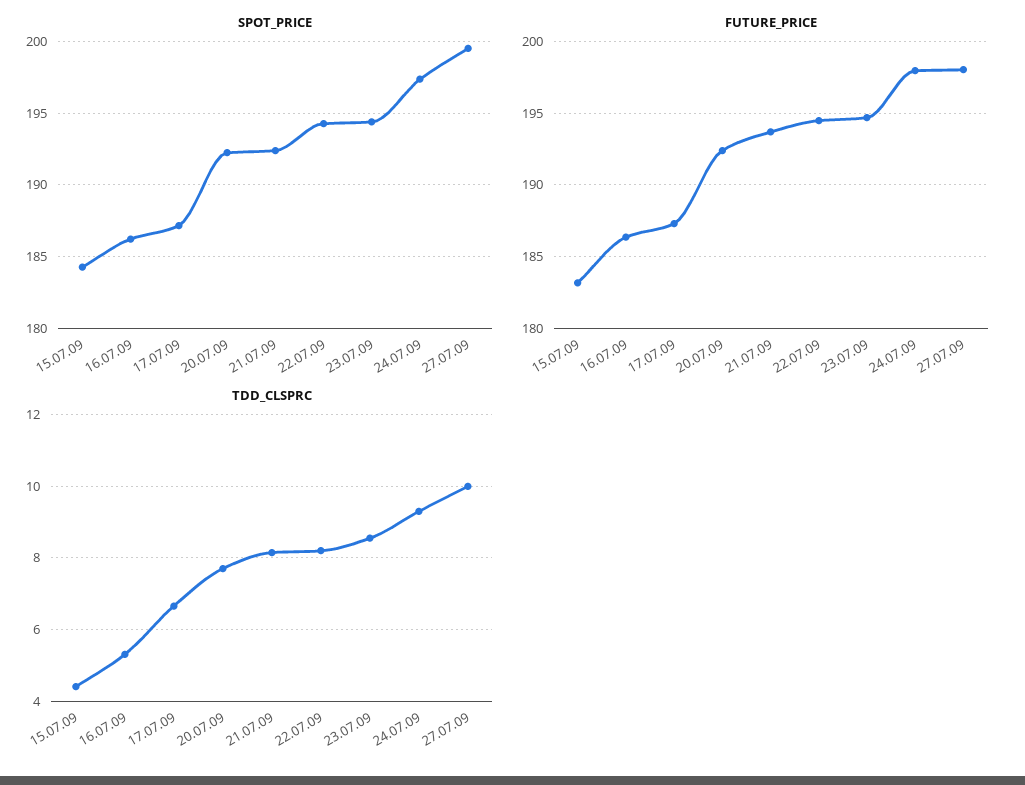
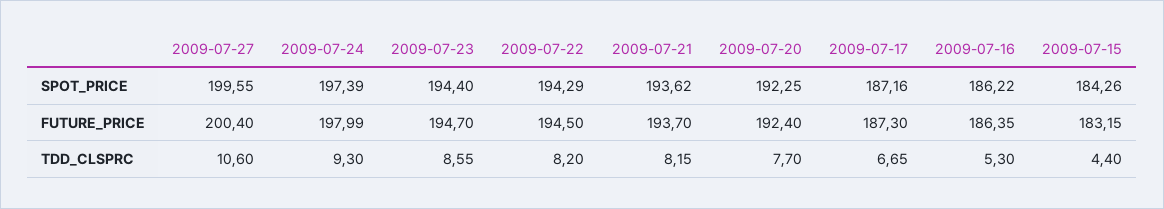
  {
    "SPOT_PRICE": {
      "15.07.09": 184.26,
      "16.07.09": 186.22,
      "17.07.09": 187.16,
      "20.07.09": 192.25,
-     "21.07.09": 192.5,
+     "21.07.09": 193.62,
      "22.07.09": 194.29,
      "23.07.09": 194.4,
      "24.07.09": 197.39,
      "27.07.09": 199.55
    },
    "FUTURE_PRICE": {
      "15.07.09": 183.15,
      "16.07.09": 186.35,
      "17.07.09": 187.3,
      "20.07.09": 192.4,
      "21.07.09": 193.7,
      "22.07.09": 194.5,
      "23.07.09": 194.7,
      "24.07.09": 197.99,
-     "27.07.09": 198
+     "27.07.09": 200.4
    },
    "TDD_CLSPRC": {
      "15.07.09": 4.4,
      "16.07.09": 5.3,
      "17.07.09": 6.65,
      "20.07.09": 7.7,
      "21.07.09": 8.15,
      "22.07.09": 8.2,
      "23.07.09": 8.55,
      "24.07.09": 9.3,
-     "27.07.09": 10
+     "27.07.09": 10.6
    }
  }

